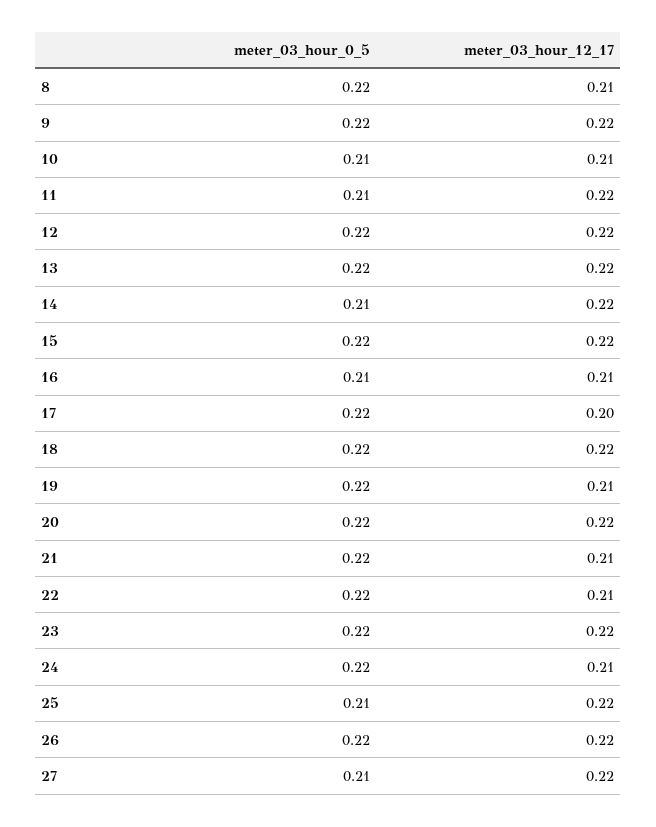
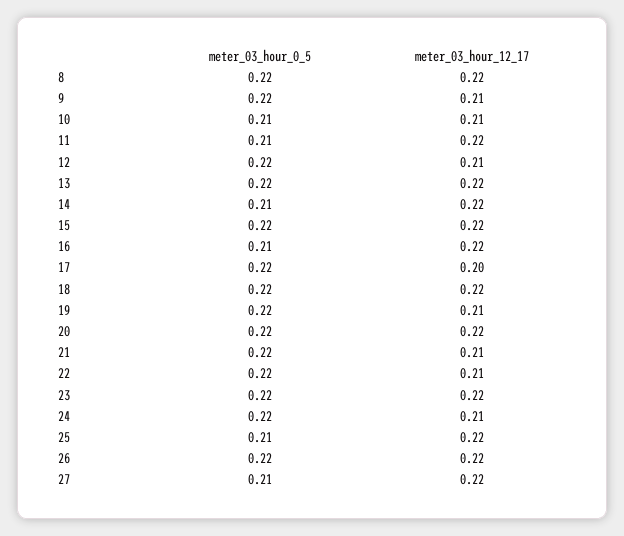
  {
    "meter_03_hour_0_5": {
      "8": 0.22,
      "9": 0.22,
      "10": 0.21,
      "11": 0.21,
      "12": 0.22,
      "13": 0.22,
      "14": 0.21,
      "15": 0.22,
      "16": 0.21,
      "17": 0.22,
      "18": 0.22,
      "19": 0.22,
      "20": 0.22,
      "21": 0.22,
      "22": 0.22,
      "23": 0.22,
      "24": 0.22,
      "25": 0.21,
      "26": 0.22,
      "27": 0.21
    },
    "meter_03_hour_12_17": {
-     "8": 0.21,
+     "8": 0.22,
-     "9": 0.22,
+     "9": 0.21,
      "10": 0.21,
      "11": 0.22,
-     "12": 0.22,
+     "12": 0.21,
      "13": 0.22,
      "14": 0.22,
      "15": 0.22,
-     "16": 0.21,
+     "16": 0.22,
      "17": 0.2,
      "18": 0.22,
      "19": 0.21,
      "20": 0.22,
      "21": 0.21,
      "22": 0.21,
      "23": 0.22,
      "24": 0.21,
      "25": 0.22,
      "26": 0.22,
      "27": 0.22
    }
  }

